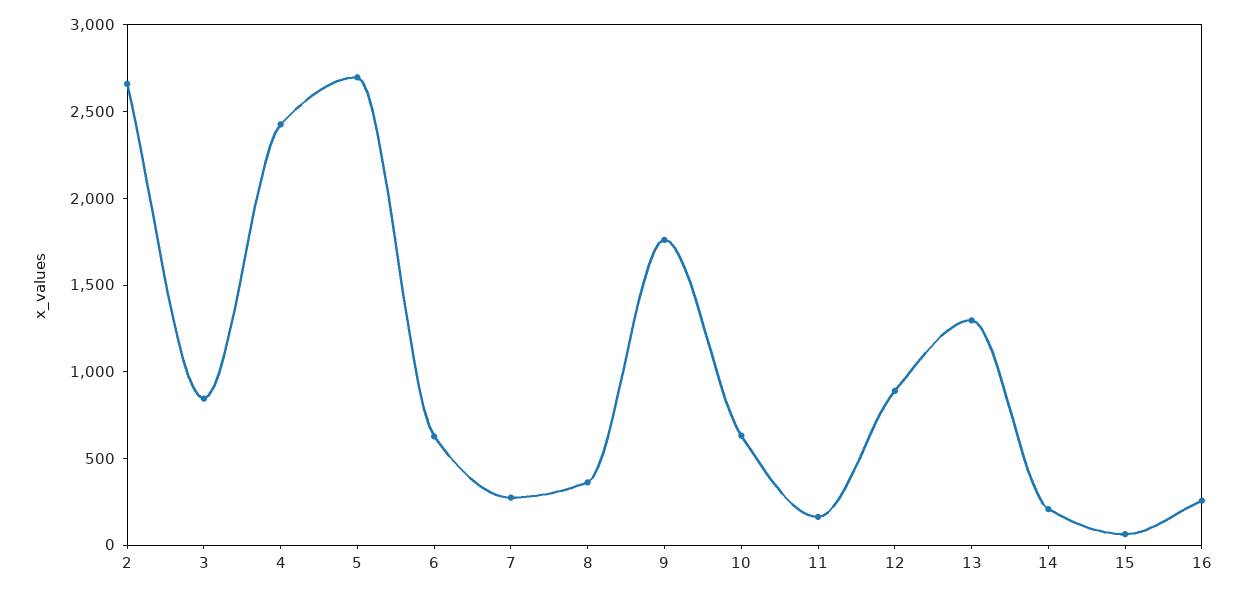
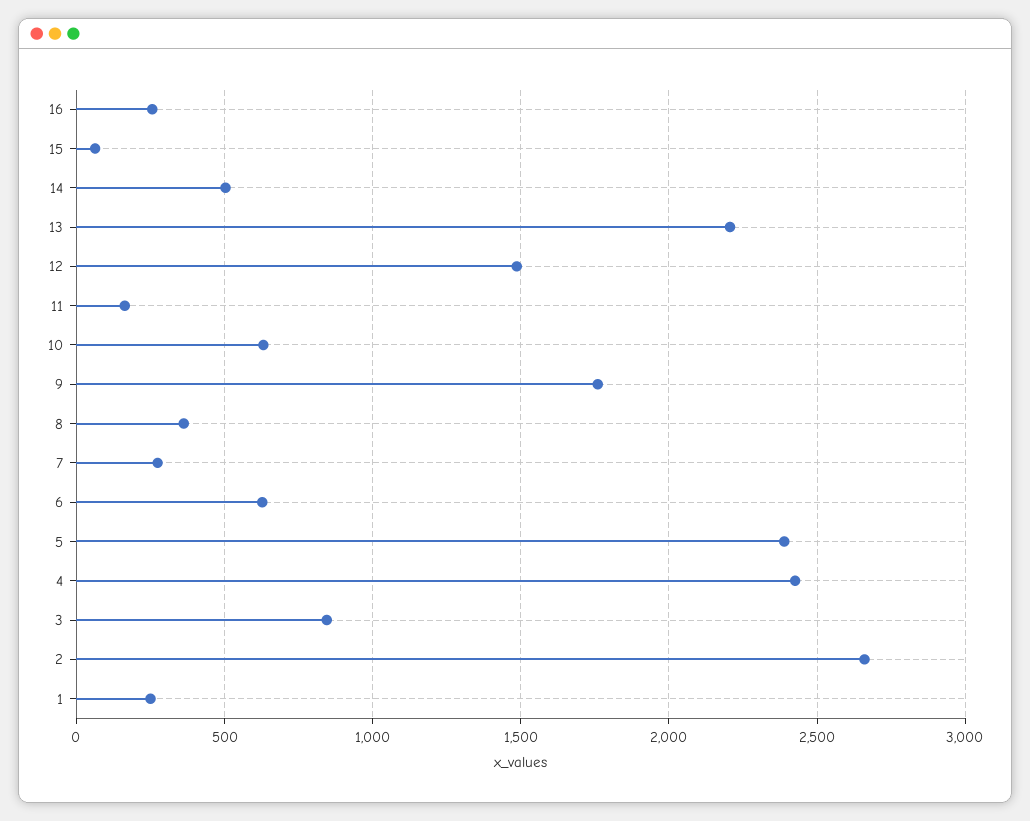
  {
    "2": 2650,
    "3": 850,
    "4": 2450,
-   "5": 2700,
+   "5": 2400,
    "6": 650,
    "7": 250,
    "8": 350,
    "9": 1750,
    "10": 650,
    "11": 150,
-   "12": 900,
+   "12": 1500,
-   "13": 1300,
+   "13": 2200,
-   "14": 200,
+   "14": 500,
    "15": 50,
-   "16": 250
+   "16": 250,
+   "1": 250
  }

